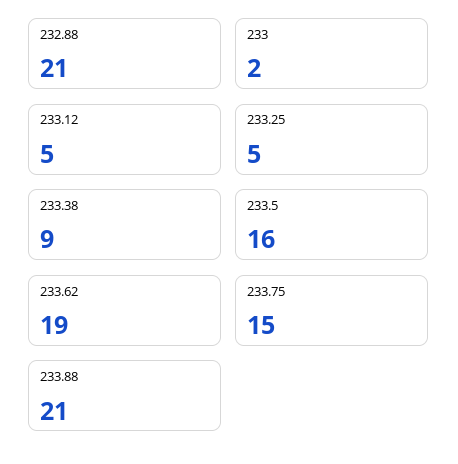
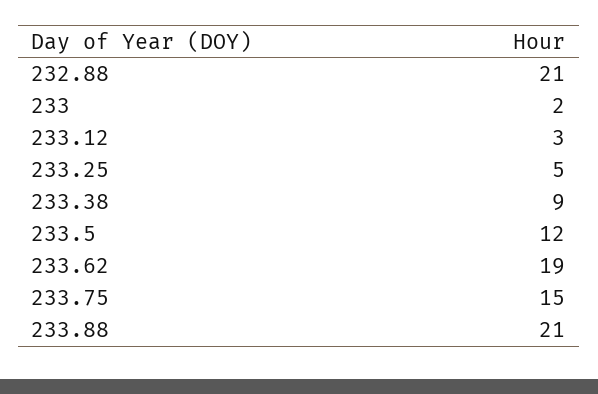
  {
    "232.88": 21,
    "233": 2,
-   "233.12": 5,
+   "233.12": 3,
    "233.25": 5,
    "233.38": 9,
-   "233.5": 16,
+   "233.5": 12,
    "233.62": 19,
    "233.75": 15,
    "233.88": 21
  }

